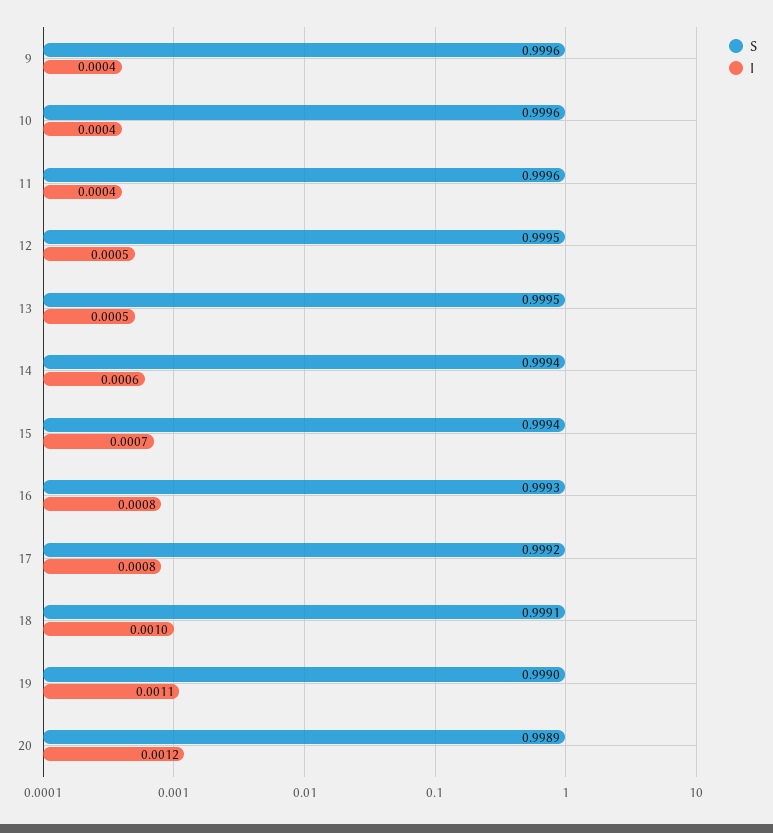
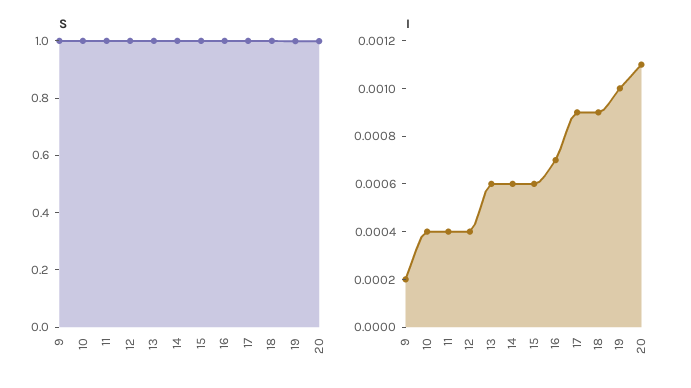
  {
    "S": {
      "9": 0.9996,
      "10": 0.9996,
      "11": 0.9996,
      "12": 0.9995,
      "13": 0.9995,
      "14": 0.9994,
      "15": 0.9994,
      "16": 0.9993,
      "17": 0.9992,
      "18": 0.9991,
      "19": 0.999,
      "20": 0.9989
    },
    "I": {
-     "9": 0.0004,
+     "9": 0.0002,
      "10": 0.0004,
      "11": 0.0004,
-     "12": 0.0005,
+     "12": 0.0004,
-     "13": 0.0005,
+     "13": 0.0006,
      "14": 0.0006,
-     "15": 0.0007,
+     "15": 0.0006,
-     "16": 0.0008,
+     "16": 0.0007,
-     "17": 0.0008,
+     "17": 0.0009,
-     "18": 0.001,
+     "18": 0.0009,
-     "19": 0.0011,
+     "19": 0.001,
-     "20": 0.0012
+     "20": 0.0011
    }
  }

